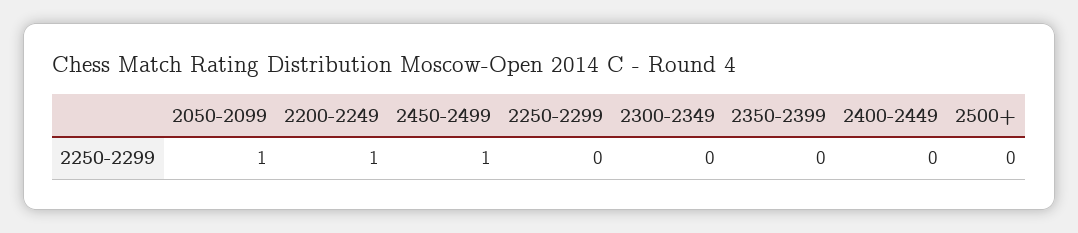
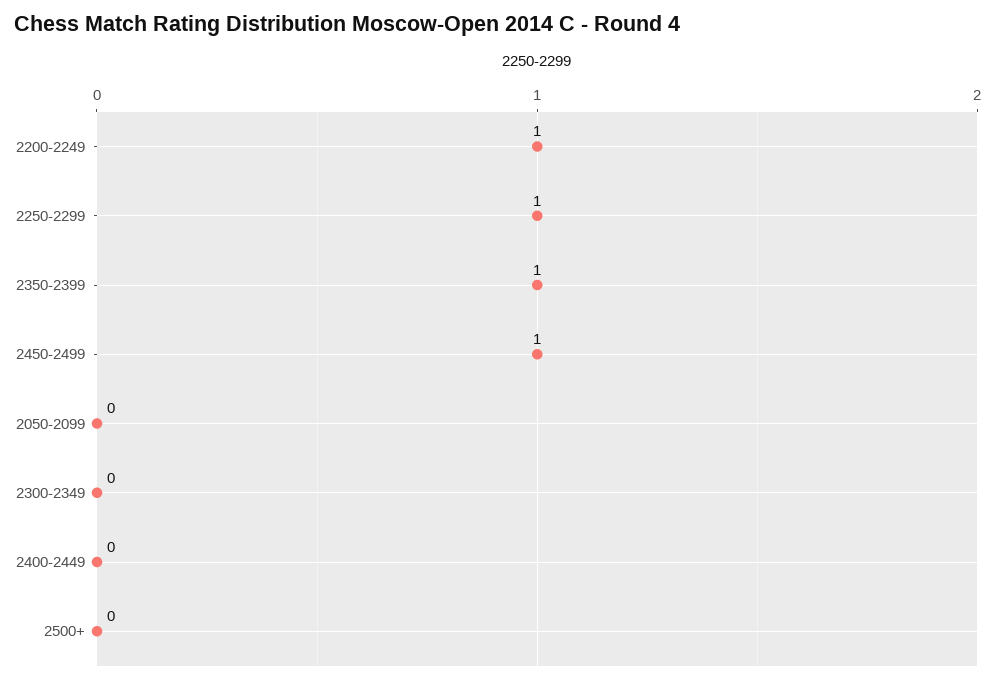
  {
-   "2050-2099": 1,
+   "2050-2099": 0,
    "2200-2249": 1,
    "2450-2499": 1,
-   "2250-2299": 0,
+   "2250-2299": 1,
    "2300-2349": 0,
-   "2350-2399": 0,
+   "2350-2399": 1,
    "2400-2449": 0,
    "2500+": 0
  }

